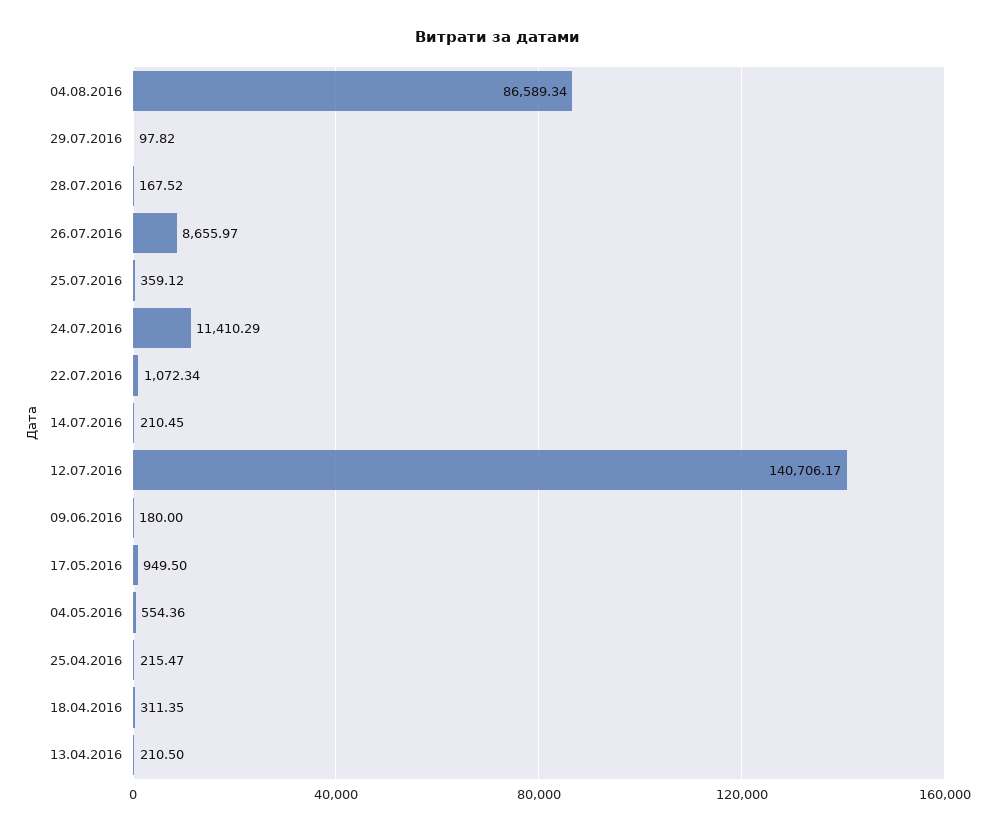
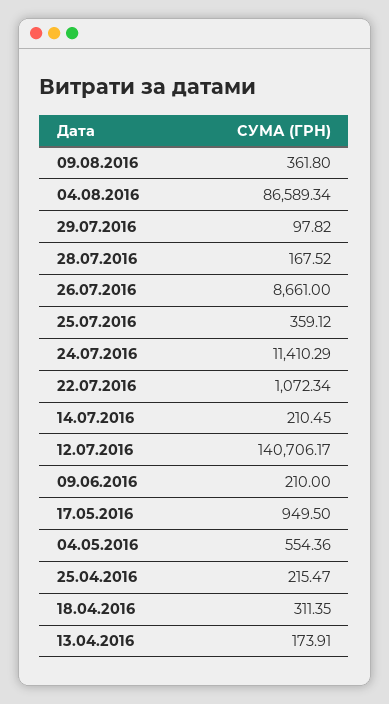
  {
    "04.08.2016": 86589.34,
    "29.07.2016": 97.82,
    "28.07.2016": 167.52,
-   "26.07.2016": 8655.97,
+   "26.07.2016": 8661,
    "25.07.2016": 359.12,
    "24.07.2016": 11410.29,
    "22.07.2016": 1072.34,
    "14.07.2016": 210.45,
    "12.07.2016": 140706.17,
-   "09.06.2016": 180,
+   "09.06.2016": 210,
    "17.05.2016": 949.5,
    "04.05.2016": 554.36,
    "25.04.2016": 215.47,
    "18.04.2016": 311.35,
-   "13.04.2016": 210.5
+   "13.04.2016": 173.91,
+   "09.08.2016": 361.8
  }

